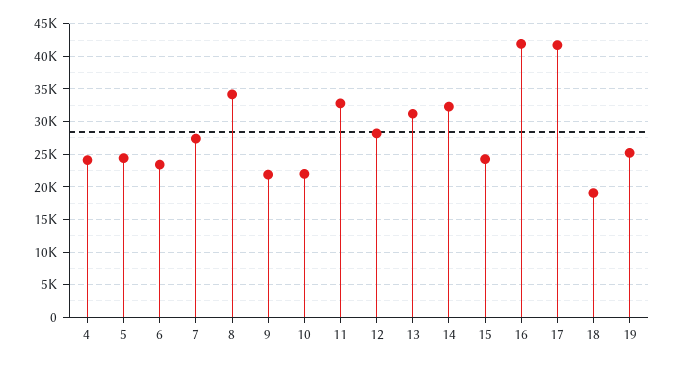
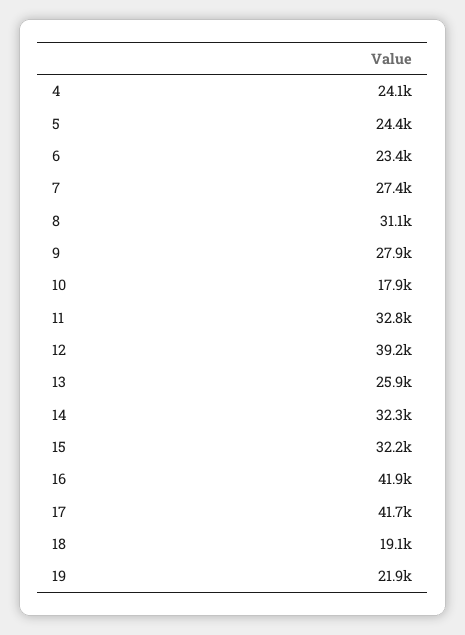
  {
    "4": 24100,
    "5": 24400,
    "6": 23400,
    "7": 27400,
-   "8": 34000,
+   "8": 31100,
-   "9": 22000,
+   "9": 27900,
-   "10": 22000,
+   "10": 17900,
    "11": 32800,
-   "12": 28000,
+   "12": 39200,
-   "13": 31000,
+   "13": 25900,
    "14": 32300,
-   "15": 24000,
+   "15": 32200,
    "16": 41900,
    "17": 41700,
    "18": 19100,
-   "19": 25000
+   "19": 21900
  }

